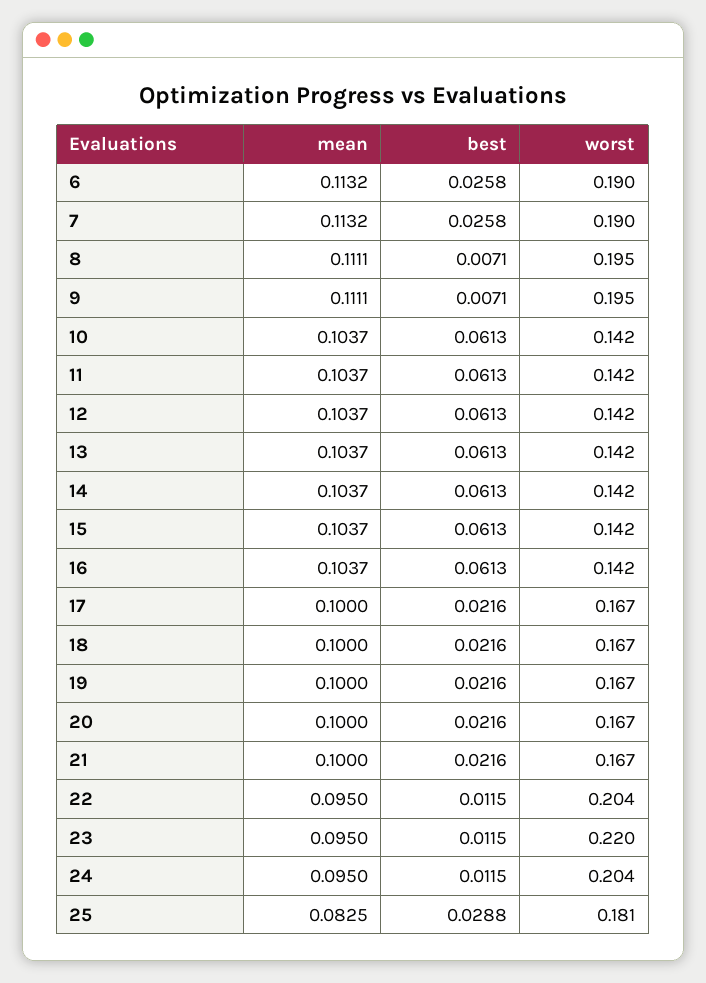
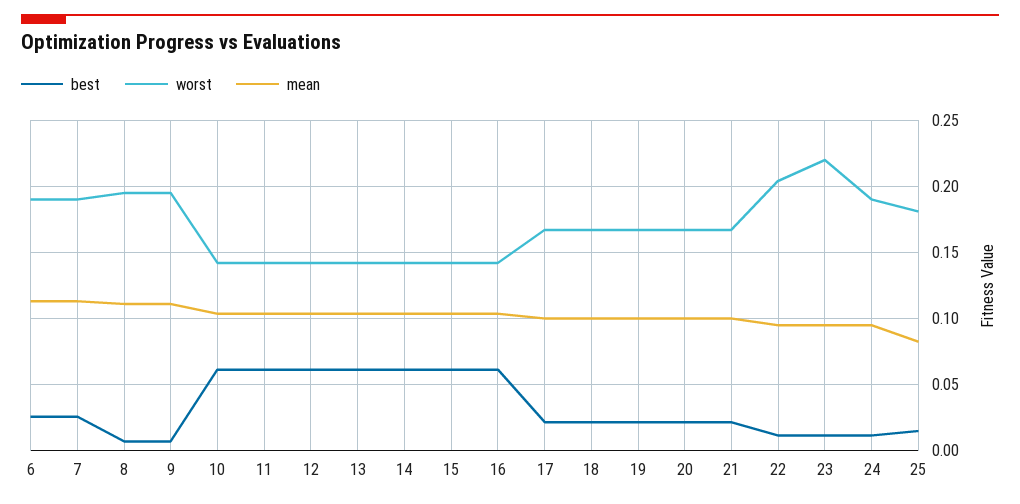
  {
    "mean": {
      "6": 0.1132,
      "7": 0.1132,
      "8": 0.1111,
      "9": 0.1111,
      "10": 0.1037,
      "11": 0.1037,
      "12": 0.1037,
      "13": 0.1037,
      "14": 0.1037,
      "15": 0.1037,
      "16": 0.1037,
      "17": 0.1,
      "18": 0.1,
      "19": 0.1,
      "20": 0.1,
      "21": 0.1,
      "22": 0.095,
      "23": 0.095,
      "24": 0.095,
      "25": 0.0825
    },
    "best": {
      "6": 0.0258,
      "7": 0.0258,
      "8": 0.0071,
      "9": 0.0071,
      "10": 0.0613,
      "11": 0.0613,
      "12": 0.0613,
      "13": 0.0613,
      "14": 0.0613,
      "15": 0.0613,
      "16": 0.0613,
      "17": 0.0216,
      "18": 0.0216,
      "19": 0.0216,
      "20": 0.0216,
      "21": 0.0216,
      "22": 0.0115,
      "23": 0.0115,
      "24": 0.0115,
-     "25": 0.0288
+     "25": 0.015
    },
    "worst": {
      "6": 0.19,
      "7": 0.19,
      "8": 0.195,
      "9": 0.195,
      "10": 0.142,
      "11": 0.142,
      "12": 0.142,
      "13": 0.142,
      "14": 0.142,
      "15": 0.142,
      "16": 0.142,
      "17": 0.167,
      "18": 0.167,
      "19": 0.167,
      "20": 0.167,
      "21": 0.167,
      "22": 0.204,
      "23": 0.22,
-     "24": 0.204,
+     "24": 0.19,
      "25": 0.181
    }
  }

